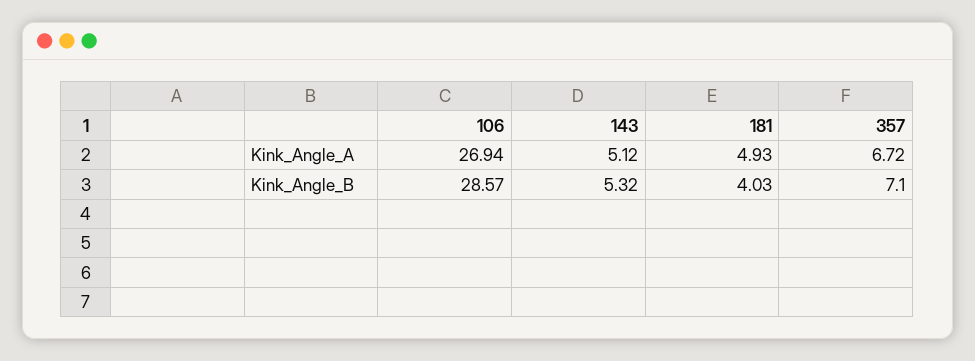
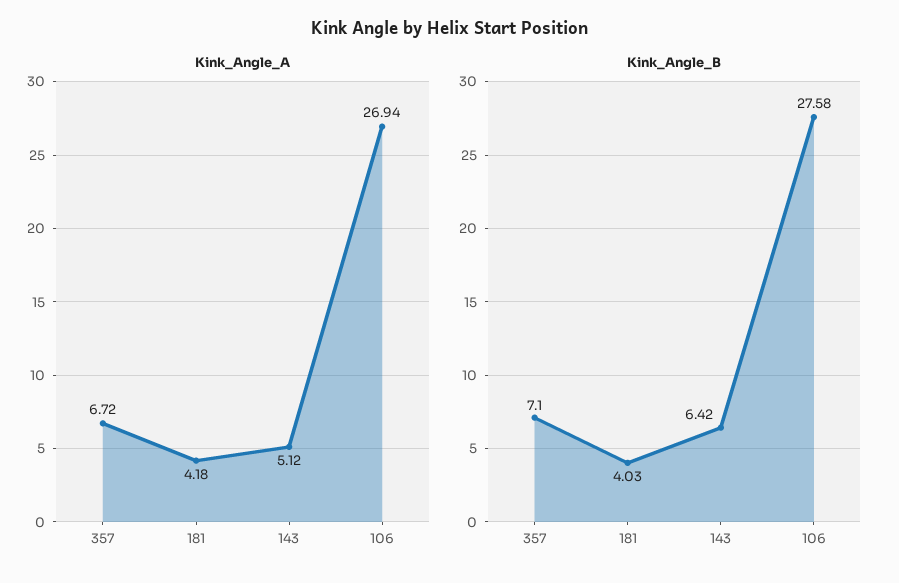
  {
    "Kink_Angle_A": {
      "106": 26.94,
      "143": 5.12,
-     "181": 4.93,
+     "181": 4.18,
      "357": 6.72
    },
    "Kink_Angle_B": {
-     "106": 28.57,
+     "106": 27.58,
-     "143": 5.32,
+     "143": 6.42,
      "181": 4.03,
      "357": 7.1
    }
  }

